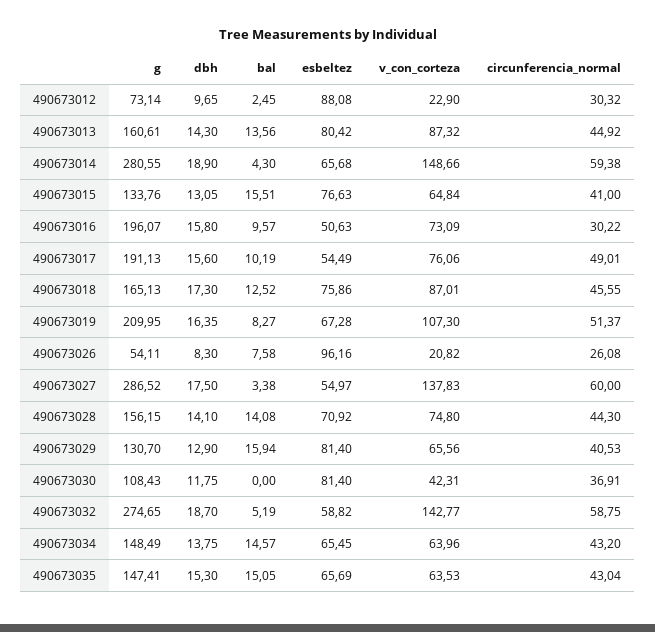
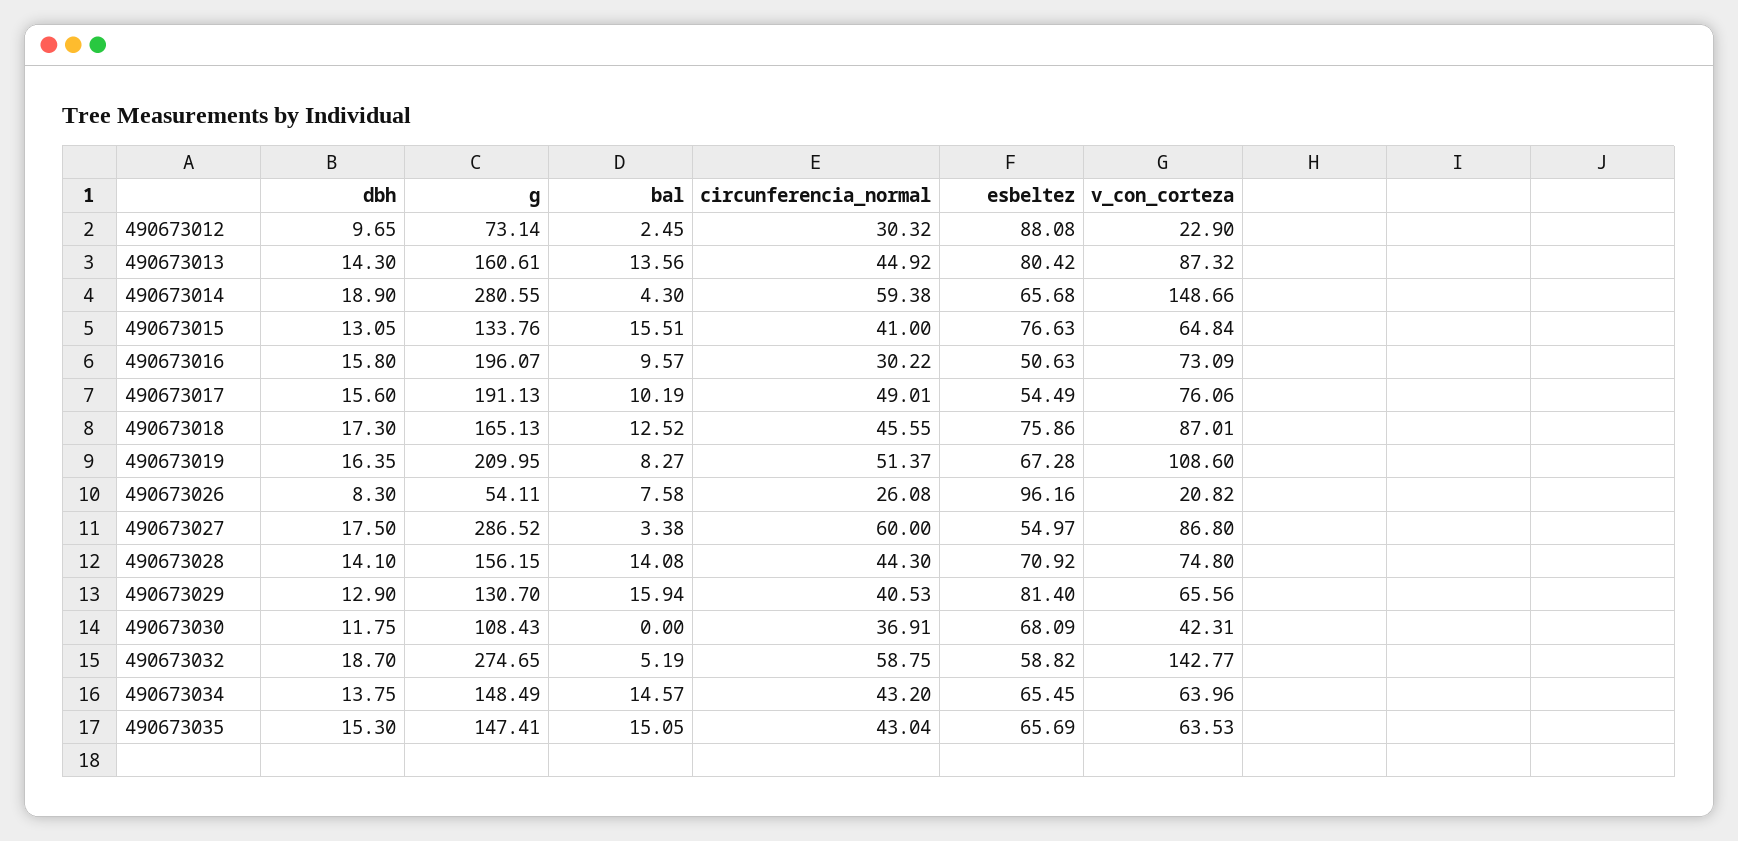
  {
    "g": {
      "490673012": 73.14,
      "490673013": 160.61,
      "490673014": 280.55,
      "490673015": 133.76,
      "490673016": 196.07,
      "490673017": 191.13,
      "490673018": 165.13,
      "490673019": 209.95,
      "490673026": 54.11,
      "490673027": 286.52,
      "490673028": 156.15,
      "490673029": 130.7,
      "490673030": 108.43,
      "490673032": 274.65,
      "490673034": 148.49,
      "490673035": 147.41
    },
    "dbh": {
      "490673012": 9.65,
      "490673013": 14.3,
      "490673014": 18.9,
      "490673015": 13.05,
      "490673016": 15.8,
      "490673017": 15.6,
      "490673018": 17.3,
      "490673019": 16.35,
      "490673026": 8.3,
      "490673027": 17.5,
      "490673028": 14.1,
      "490673029": 12.9,
      "490673030": 11.75,
      "490673032": 18.7,
      "490673034": 13.75,
      "490673035": 15.3
    },
    "bal": {
      "490673012": 2.45,
      "490673013": 13.56,
      "490673014": 4.3,
      "490673015": 15.51,
      "490673016": 9.57,
      "490673017": 10.19,
      "490673018": 12.52,
      "490673019": 8.27,
      "490673026": 7.58,
      "490673027": 3.38,
      "490673028": 14.08,
      "490673029": 15.94,
      "490673030": 0,
      "490673032": 5.19,
      "490673034": 14.57,
      "490673035": 15.05
    },
    "esbeltez": {
      "490673012": 88.08,
      "490673013": 80.42,
      "490673014": 65.68,
      "490673015": 76.63,
      "490673016": 50.63,
      "490673017": 54.49,
      "490673018": 75.86,
      "490673019": 67.28,
      "490673026": 96.16,
      "490673027": 54.97,
      "490673028": 70.92,
      "490673029": 81.4,
-     "490673030": 81.4,
+     "490673030": 68.09,
      "490673032": 58.82,
      "490673034": 65.45,
      "490673035": 65.69
    },
    "v_con_corteza": {
      "490673012": 22.9,
      "490673013": 87.32,
      "490673014": 148.66,
      "490673015": 64.84,
      "490673016": 73.09,
      "490673017": 76.06,
      "490673018": 87.01,
-     "490673019": 107.3,
+     "490673019": 108.6,
      "490673026": 20.82,
-     "490673027": 137.83,
+     "490673027": 86.8,
      "490673028": 74.8,
      "490673029": 65.56,
      "490673030": 42.31,
      "490673032": 142.77,
      "490673034": 63.96,
      "490673035": 63.53
    },
    "circunferencia_normal": {
      "490673012": 30.32,
      "490673013": 44.92,
      "490673014": 59.38,
      "490673015": 41,
      "490673016": 30.22,
      "490673017": 49.01,
      "490673018": 45.55,
      "490673019": 51.37,
      "490673026": 26.08,
      "490673027": 60,
      "490673028": 44.3,
      "490673029": 40.53,
      "490673030": 36.91,
      "490673032": 58.75,
      "490673034": 43.2,
      "490673035": 43.04
    }
  }

